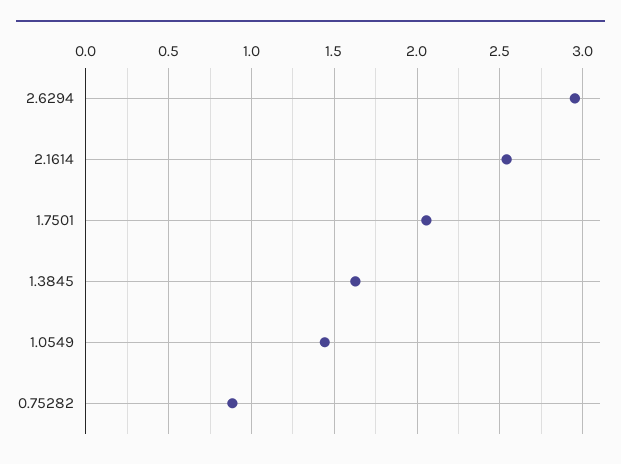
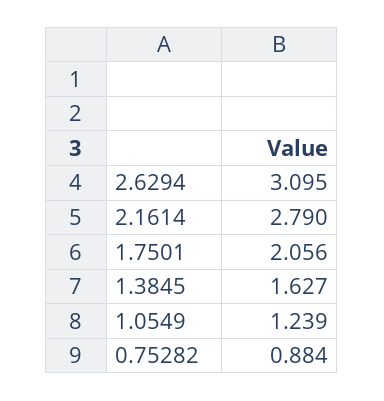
  {
-   "2.6294": 2.95,
+   "2.6294": 3.095,
-   "2.1614": 2.55,
+   "2.1614": 2.79,
    "1.7501": 2.056,
    "1.3845": 1.627,
-   "1.0549": 1.45,
+   "1.0549": 1.239,
    "0.75282": 0.884
  }

